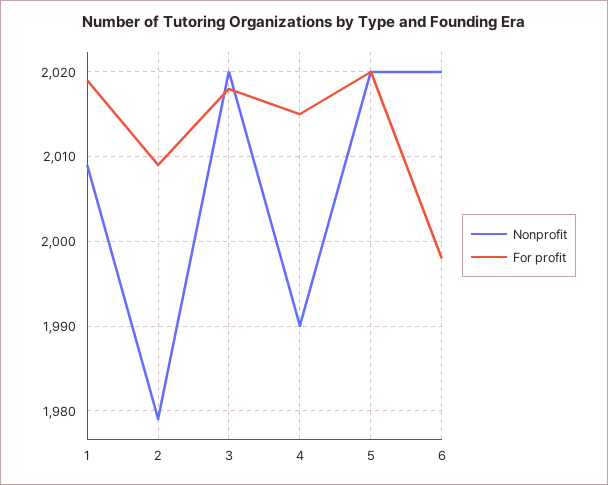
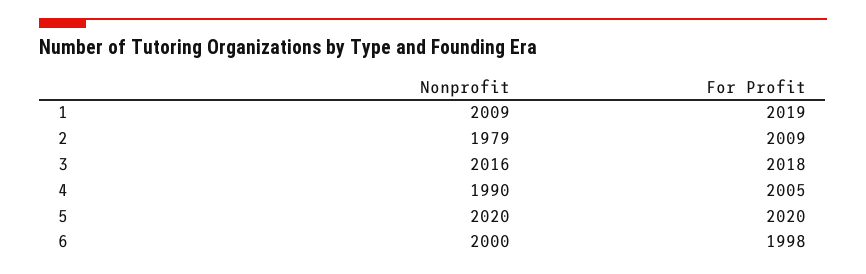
  {
    "Nonprofit": {
      "1": 2009,
      "2": 1979,
-     "3": 2020,
+     "3": 2016,
      "4": 1990,
      "5": 2020,
-     "6": 2020
+     "6": 2000
    },
    "For profit": {
      "1": 2019,
      "2": 2009,
      "3": 2018,
-     "4": 2015,
+     "4": 2005,
      "5": 2020,
      "6": 1998
    }
  }

